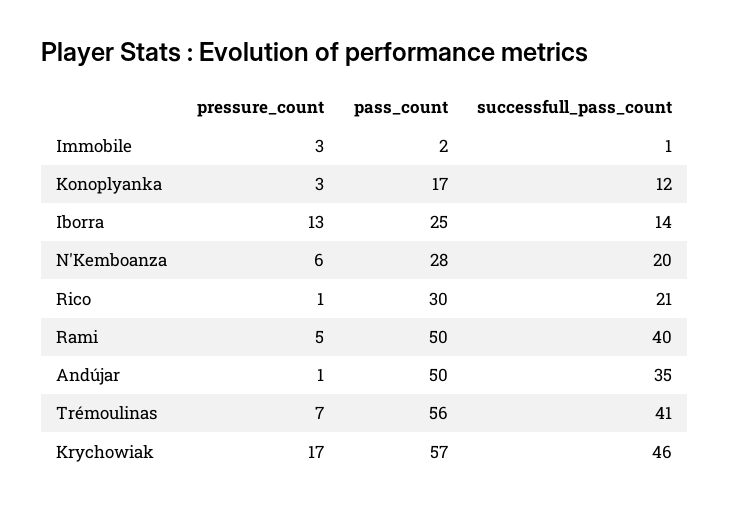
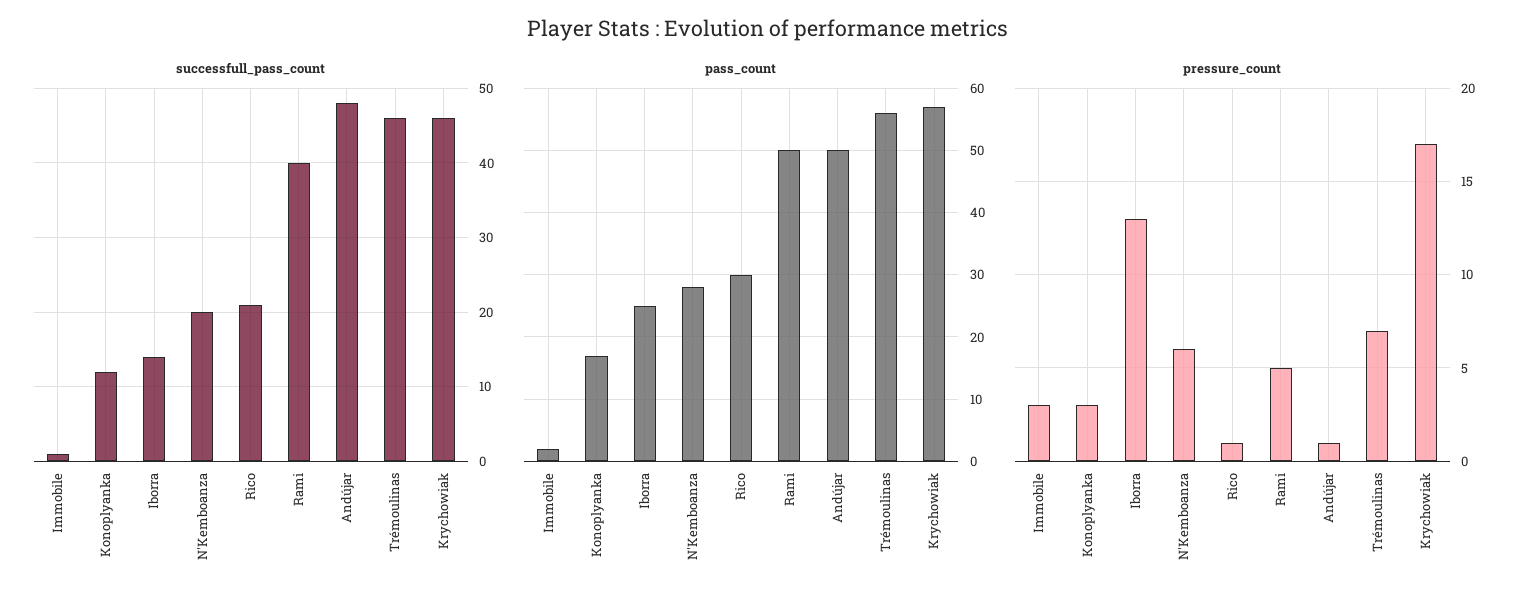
  {
    "pressure_count": {
      "Immobile": 3,
      "Konoplyanka": 3,
      "Iborra": 13,
      "N'Kemboanza": 6,
      "Rico": 1,
      "Rami": 5,
      "Andújar": 1,
      "Trémoulinas": 7,
      "Krychowiak": 17
    },
    "pass_count": {
      "Immobile": 2,
      "Konoplyanka": 17,
      "Iborra": 25,
      "N'Kemboanza": 28,
      "Rico": 30,
      "Rami": 50,
      "Andújar": 50,
      "Trémoulinas": 56,
      "Krychowiak": 57
    },
    "successfull_pass_count": {
      "Immobile": 1,
      "Konoplyanka": 12,
      "Iborra": 14,
      "N'Kemboanza": 20,
      "Rico": 21,
      "Rami": 40,
-     "Andújar": 35,
+     "Andújar": 48,
-     "Trémoulinas": 41,
+     "Trémoulinas": 46,
      "Krychowiak": 46
    }
  }

